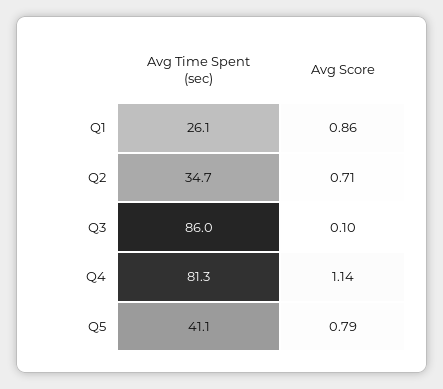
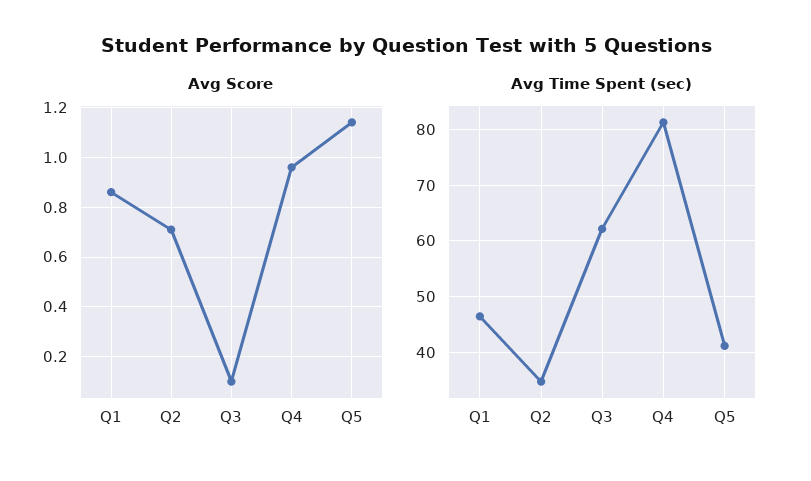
  {
    "Avg Time Spent (sec)": {
-     "Q1": 26.1,
+     "Q1": 46,
      "Q2": 34.7,
-     "Q3": 86,
+     "Q3": 62,
      "Q4": 81.3,
      "Q5": 41.1
    },
    "Avg Score": {
      "Q1": 0.86,
      "Q2": 0.71,
      "Q3": 0.1,
-     "Q4": 1.14,
+     "Q4": 0.95,
-     "Q5": 0.79
+     "Q5": 1.15
    }
  }

